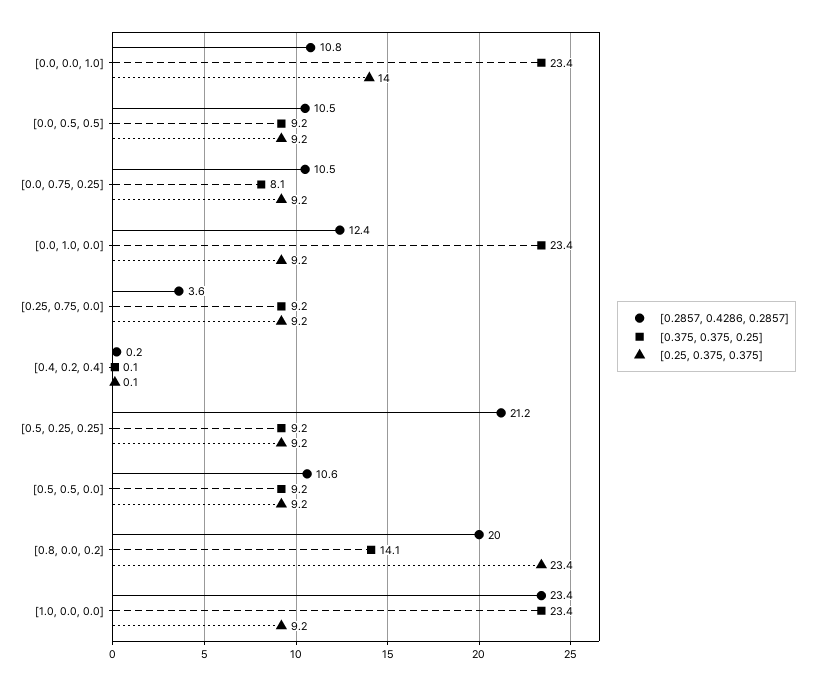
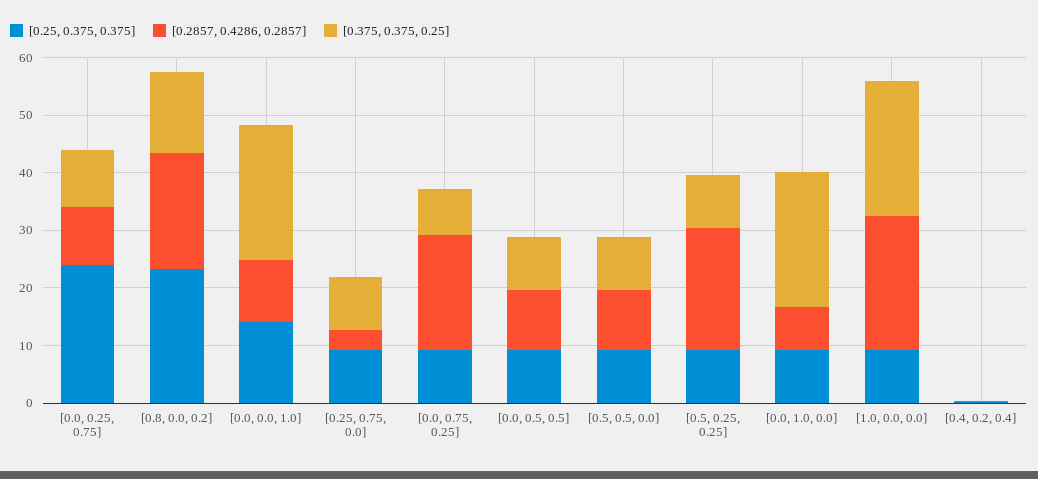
  {
    "[0.2857, 0.4286, 0.2857]": {
      "[0.0, 0.0, 1.0]": 10.8,
      "[0.0, 0.5, 0.5]": 10.5,
-     "[0.0, 0.75, 0.25]": 10.5,
+     "[0.0, 0.75, 0.25]": 20,
-     "[0.0, 1.0, 0.0]": 12.4,
+     "[0.0, 1.0, 0.0]": 8,
      "[0.25, 0.75, 0.0]": 3.6,
      "[0.4, 0.2, 0.4]": 0.2,
      "[0.5, 0.25, 0.25]": 21.2,
      "[0.5, 0.5, 0.0]": 10.6,
      "[0.8, 0.0, 0.2]": 20,
-     "[1.0, 0.0, 0.0]": 23.4
+     "[1.0, 0.0, 0.0]": 23.4,
+     "[0.0, 0.25, 0.75]": 10
    },
    "[0.375, 0.375, 0.25]": {
      "[0.0, 0.0, 1.0]": 23.4,
      "[0.0, 0.5, 0.5]": 9.2,
      "[0.0, 0.75, 0.25]": 8.1,
      "[0.0, 1.0, 0.0]": 23.4,
      "[0.25, 0.75, 0.0]": 9.2,
      "[0.4, 0.2, 0.4]": 0.1,
      "[0.5, 0.25, 0.25]": 9.2,
      "[0.5, 0.5, 0.0]": 9.2,
      "[0.8, 0.0, 0.2]": 14.1,
-     "[1.0, 0.0, 0.0]": 23.4
+     "[1.0, 0.0, 0.0]": 23.4,
+     "[0.0, 0.25, 0.75]": 10
    },
    "[0.25, 0.375, 0.375]": {
      "[0.0, 0.0, 1.0]": 14,
      "[0.0, 0.5, 0.5]": 9.2,
      "[0.0, 0.75, 0.25]": 9.2,
      "[0.0, 1.0, 0.0]": 9.2,
      "[0.25, 0.75, 0.0]": 9.2,
      "[0.4, 0.2, 0.4]": 0.1,
      "[0.5, 0.25, 0.25]": 9.2,
      "[0.5, 0.5, 0.0]": 9.2,
      "[0.8, 0.0, 0.2]": 23.4,
-     "[1.0, 0.0, 0.0]": 9.2
+     "[1.0, 0.0, 0.0]": 9.2,
+     "[0.0, 0.25, 0.75]": 24
    }
  }

